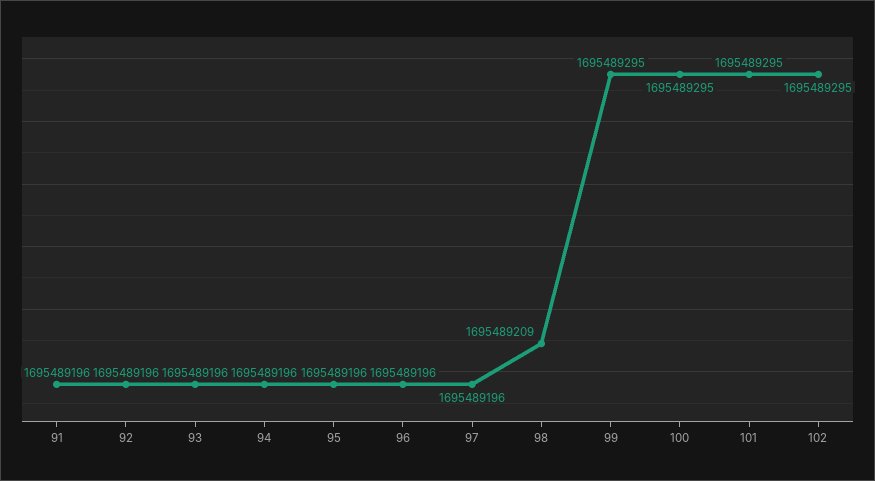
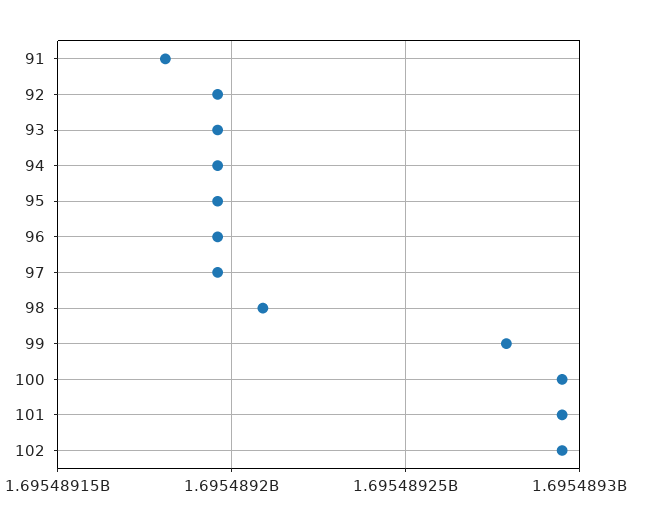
  {
-   "91": 1695489196,
+   "91": 1695489180,
    "92": 1695489196,
    "93": 1695489196,
    "94": 1695489196,
    "95": 1695489196,
    "96": 1695489196,
    "97": 1695489196,
    "98": 1695489209,
-   "99": 1695489295,
+   "99": 1695489280,
    "100": 1695489295,
    "101": 1695489295,
    "102": 1695489295
  }

